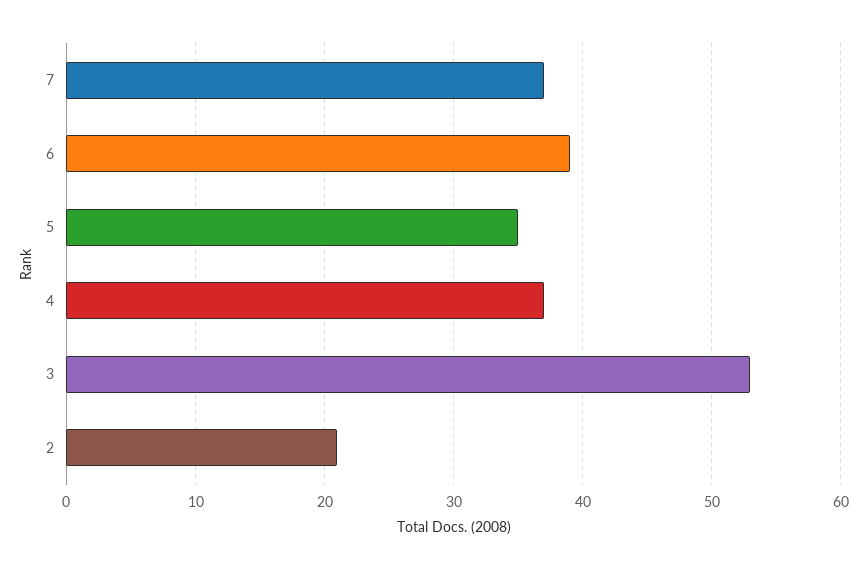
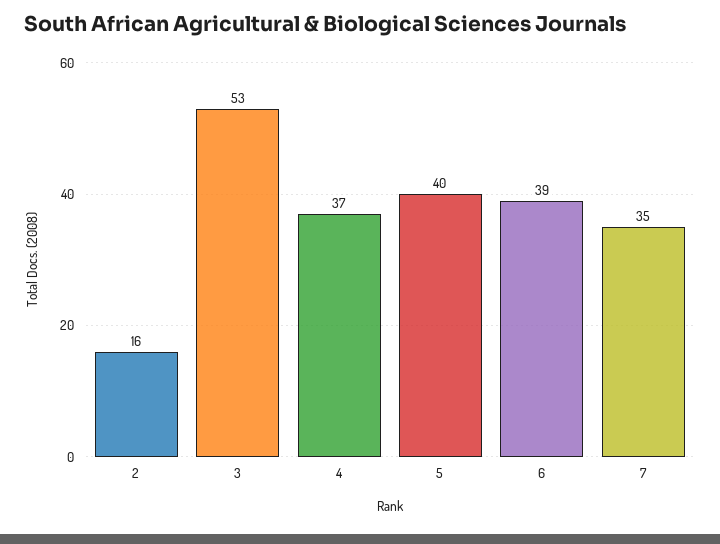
  {
-   "7": 37,
+   "7": 35,
    "6": 39,
-   "5": 35,
+   "5": 40,
    "4": 37,
    "3": 53,
-   "2": 21
+   "2": 16
  }

